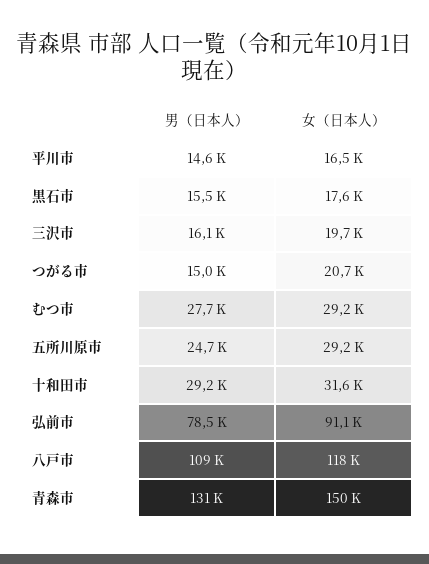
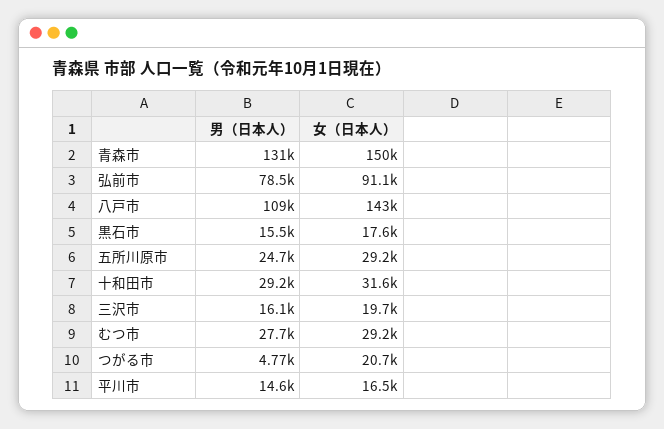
  {
    "男（日本人）": {
      "平川市": 14600,
      "黒石市": 15500,
      "三沢市": 16100,
-     "つがる市": 15000,
+     "つがる市": 4770,
      "むつ市": 27700,
      "五所川原市": 24700,
      "十和田市": 29200,
      "弘前市": 78500,
      "八戸市": 109000,
      "青森市": 131000
    },
    "女（日本人）": {
      "平川市": 16500,
      "黒石市": 17600,
      "三沢市": 19700,
      "つがる市": 20700,
      "むつ市": 29200,
      "五所川原市": 29200,
      "十和田市": 31600,
      "弘前市": 91100,
-     "八戸市": 118000,
+     "八戸市": 143000,
      "青森市": 150000
    }
  }

